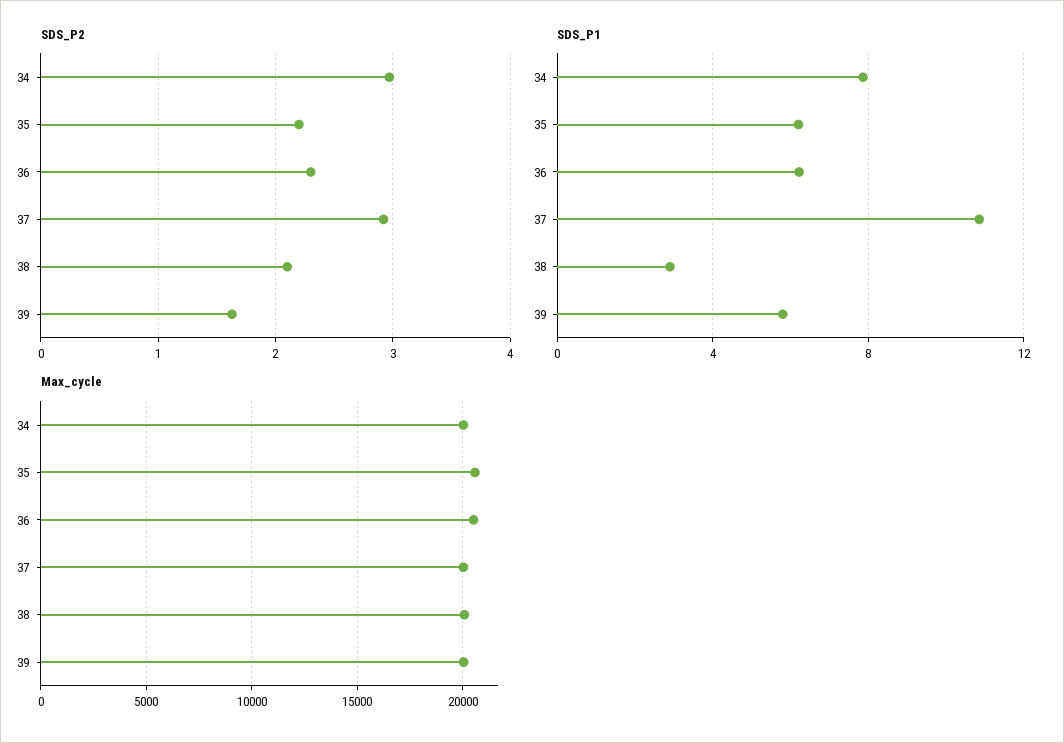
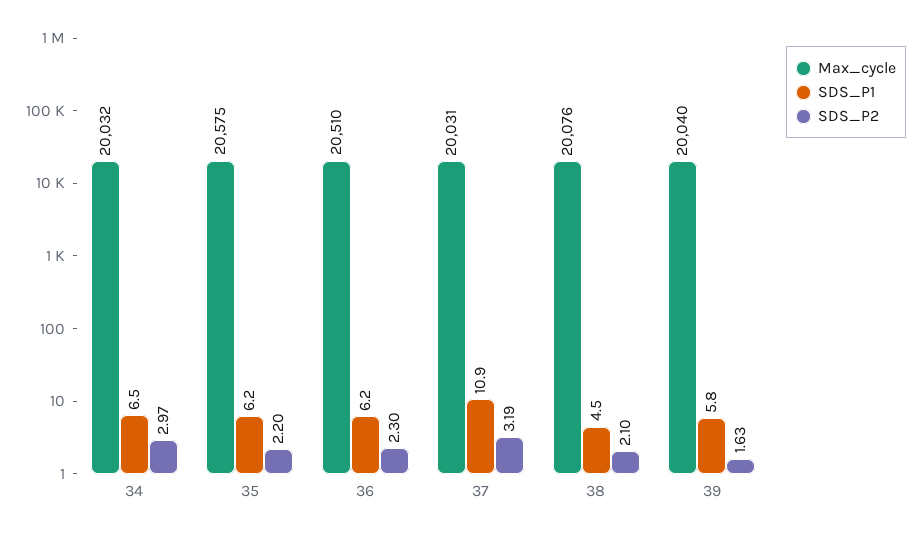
  {
    "SDS_P2": {
      "34": 2.97,
      "35": 2.2,
      "36": 2.3,
-     "37": 2.9,
+     "37": 3.19,
      "38": 2.1,
      "39": 1.63
    },
    "SDS_P1": {
-     "34": 8,
+     "34": 6.5,
      "35": 6.2,
      "36": 6.2,
      "37": 10.9,
-     "38": 3,
+     "38": 4.5,
      "39": 5.8
    },
    "Max_cycle": {
      "34": 20032,
      "35": 20575,
      "36": 20510,
      "37": 20031,
      "38": 20076,
      "39": 20040
    }
  }

